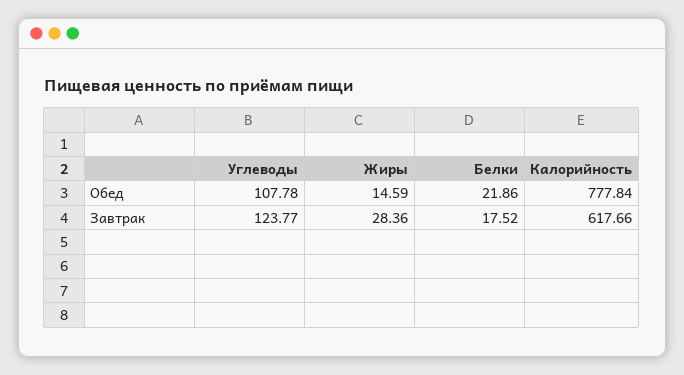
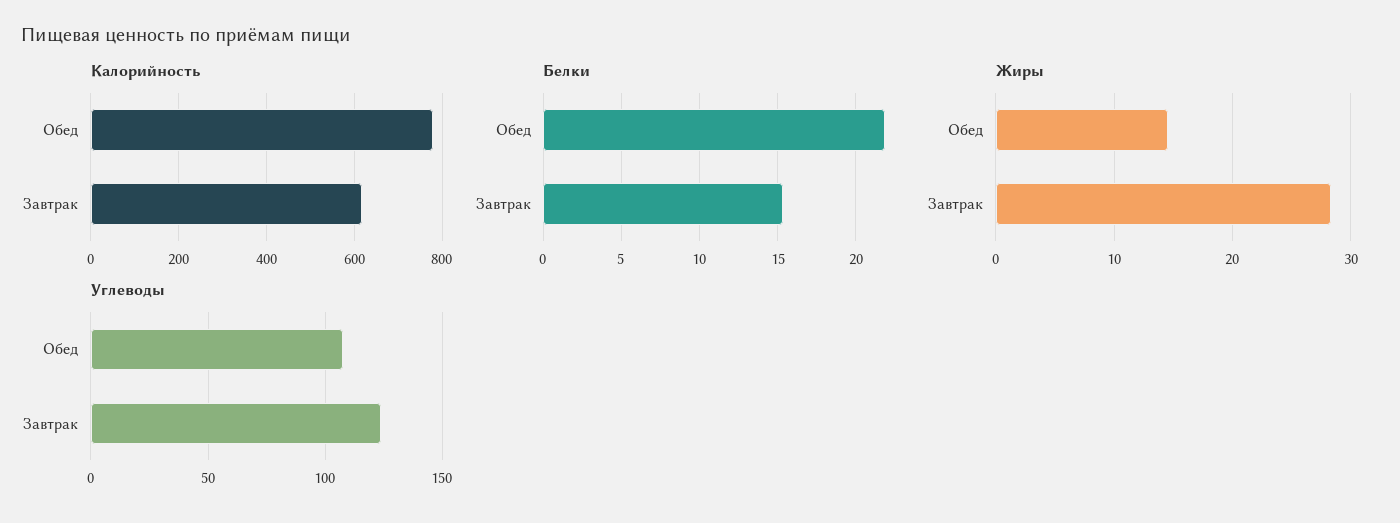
  {
    "Углеводы": {
      "Обед": 107.78,
      "Завтрак": 123.77
    },
    "Жиры": {
      "Обед": 14.59,
      "Завтрак": 28.36
    },
    "Белки": {
      "Обед": 21.86,
-     "Завтрак": 17.52
+     "Завтрак": 15.5
    },
    "Калорийность": {
      "Обед": 777.84,
      "Завтрак": 617.66
    }
  }

